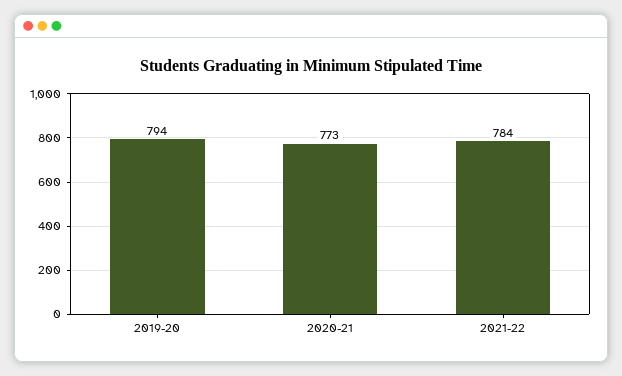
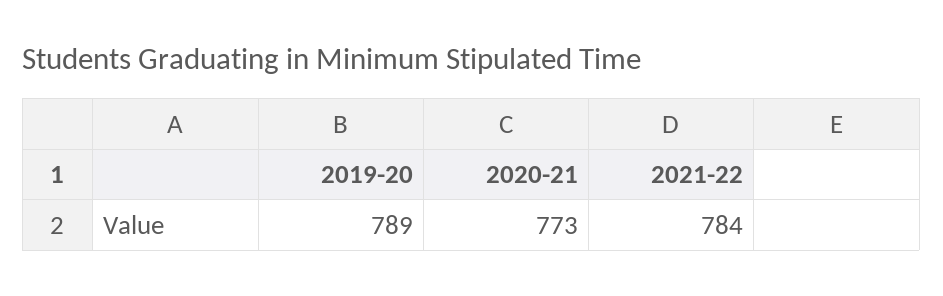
  {
-   "2019-20": 794,
+   "2019-20": 789,
    "2020-21": 773,
    "2021-22": 784
  }

